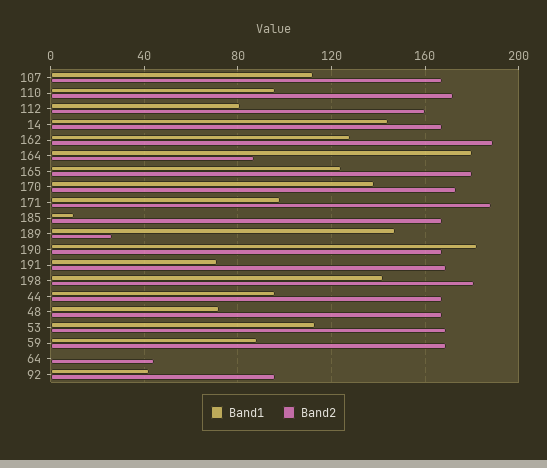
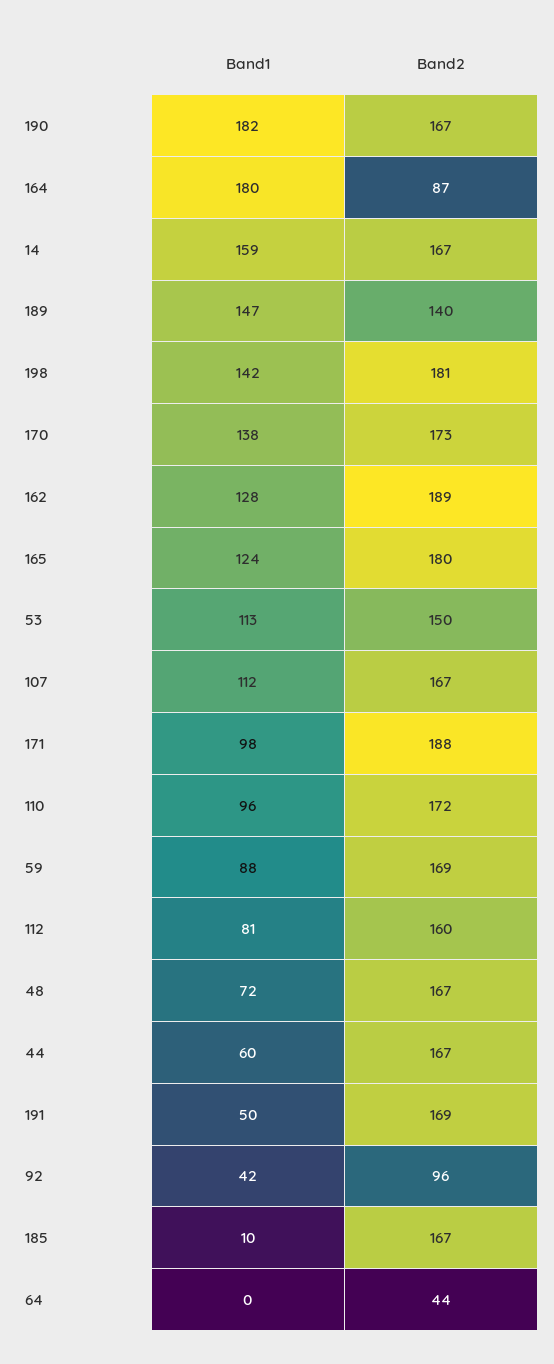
  {
    "Band1": {
      "107": 112,
      "110": 96,
      "112": 81,
-     "14": 145,
+     "14": 159,
      "162": 128,
      "164": 180,
      "165": 124,
      "170": 138,
      "171": 98,
      "185": 10,
      "189": 147,
      "190": 182,
-     "191": 70,
+     "191": 50,
      "198": 142,
-     "44": 95,
+     "44": 60,
      "48": 72,
      "53": 113,
      "59": 88,
      "64": 0,
      "92": 42
    },
    "Band2": {
      "107": 167,
      "110": 172,
      "112": 160,
      "14": 167,
      "162": 189,
      "164": 87,
      "165": 180,
      "170": 173,
      "171": 188,
      "185": 167,
-     "189": 25,
+     "189": 140,
      "190": 167,
      "191": 169,
      "198": 181,
      "44": 167,
      "48": 167,
-     "53": 170,
+     "53": 150,
      "59": 169,
      "64": 44,
      "92": 96
    }
  }

